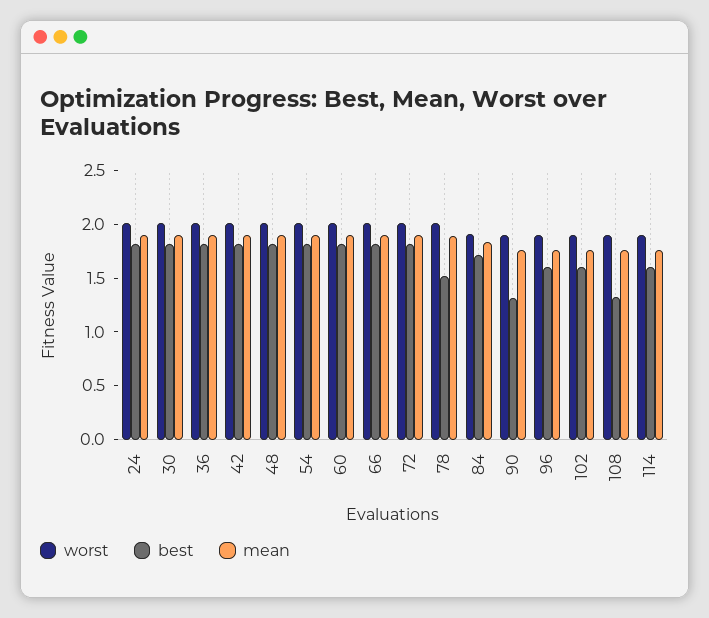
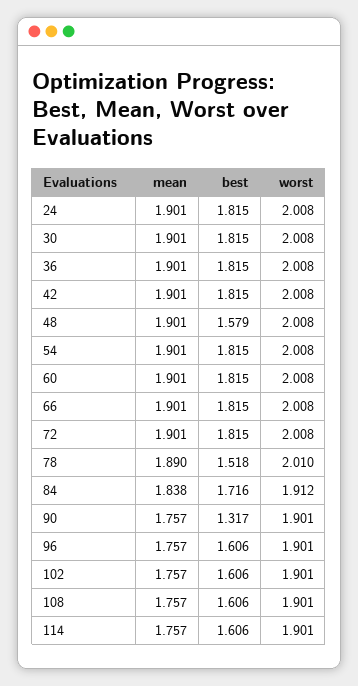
  {
    "worst": {
      "24": 2.008,
      "30": 2.008,
      "36": 2.008,
      "42": 2.008,
      "48": 2.008,
      "54": 2.008,
      "60": 2.008,
      "66": 2.008,
      "72": 2.008,
      "78": 2.01,
      "84": 1.912,
      "90": 1.901,
      "96": 1.901,
      "102": 1.901,
      "108": 1.901,
      "114": 1.901
    },
    "best": {
      "24": 1.815,
      "30": 1.815,
      "36": 1.815,
      "42": 1.815,
-     "48": 1.8,
+     "48": 1.579,
      "54": 1.815,
      "60": 1.815,
      "66": 1.815,
      "72": 1.815,
      "78": 1.518,
      "84": 1.716,
      "90": 1.317,
      "96": 1.606,
      "102": 1.606,
-     "108": 1.3,
+     "108": 1.606,
      "114": 1.606
    },
    "mean": {
      "24": 1.901,
      "30": 1.901,
      "36": 1.901,
      "42": 1.901,
      "48": 1.901,
      "54": 1.901,
      "60": 1.901,
      "66": 1.901,
      "72": 1.901,
      "78": 1.89,
      "84": 1.838,
      "90": 1.757,
      "96": 1.757,
      "102": 1.757,
      "108": 1.757,
      "114": 1.757
    }
  }

